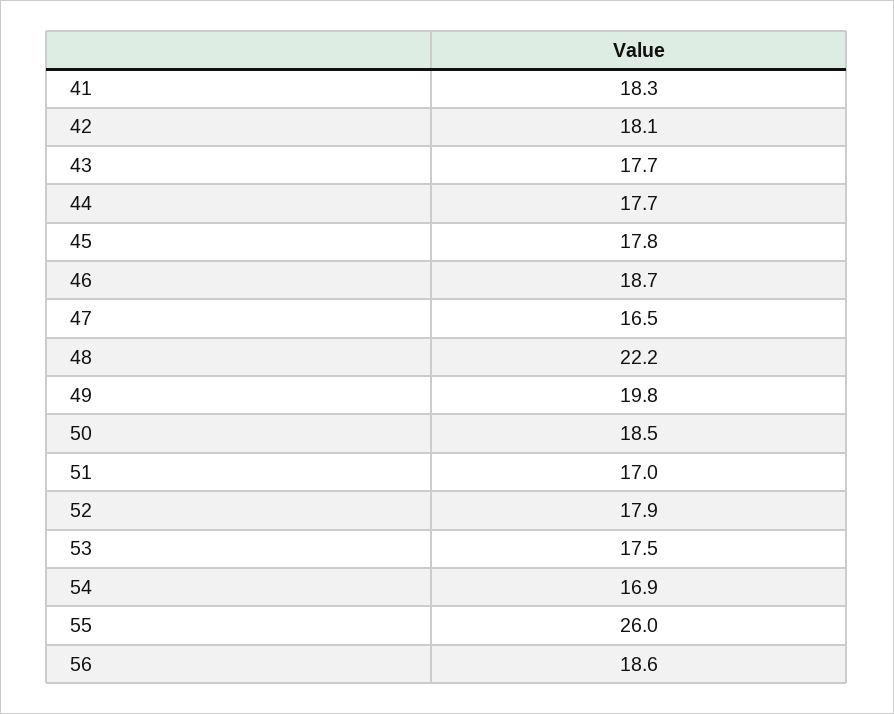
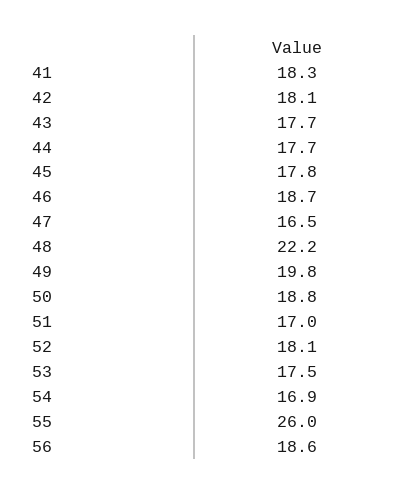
  {
    "41": 18.3,
    "42": 18.1,
    "43": 17.7,
    "44": 17.7,
    "45": 17.8,
    "46": 18.7,
    "47": 16.5,
    "48": 22.2,
    "49": 19.8,
-   "50": 18.5,
+   "50": 18.8,
    "51": 17,
-   "52": 17.9,
+   "52": 18.1,
    "53": 17.5,
    "54": 16.9,
    "55": 26,
    "56": 18.6
  }

